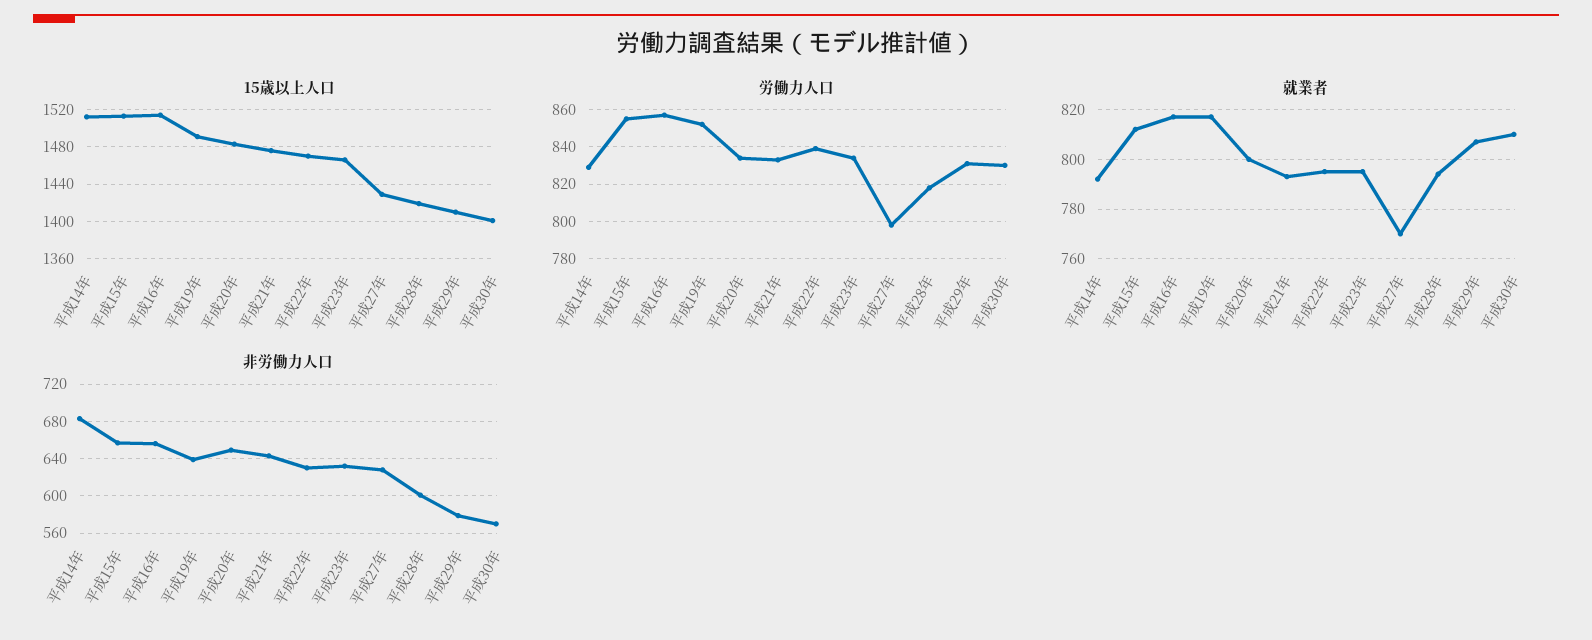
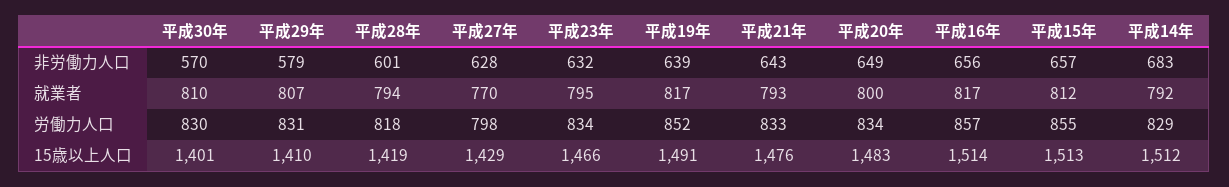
  {
    "15歳以上人口": {
      "平成14年": 1512,
      "平成15年": 1513,
      "平成16年": 1514,
      "平成19年": 1491,
      "平成20年": 1483,
      "平成21年": 1476,
-     "平成22年": 1470,
      "平成23年": 1466,
      "平成27年": 1429,
      "平成28年": 1419,
      "平成29年": 1410,
      "平成30年": 1401
    },
    "労働力人口": {
      "平成14年": 829,
      "平成15年": 855,
      "平成16年": 857,
      "平成19年": 852,
      "平成20年": 834,
      "平成21年": 833,
-     "平成22年": 840,
      "平成23年": 834,
      "平成27年": 798,
      "平成28年": 818,
      "平成29年": 831,
      "平成30年": 830
    },
    "就業者": {
      "平成14年": 792,
      "平成15年": 812,
      "平成16年": 817,
      "平成19年": 817,
      "平成20年": 800,
      "平成21年": 793,
-     "平成22年": 795,
      "平成23年": 795,
      "平成27年": 770,
      "平成28年": 794,
      "平成29年": 807,
      "平成30年": 810
    },
    "非労働力人口": {
      "平成14年": 683,
      "平成15年": 657,
      "平成16年": 656,
      "平成19年": 639,
      "平成20年": 649,
      "平成21年": 643,
-     "平成22年": 630,
      "平成23年": 632,
      "平成27年": 628,
      "平成28年": 601,
      "平成29年": 579,
      "平成30年": 570
    }
  }

